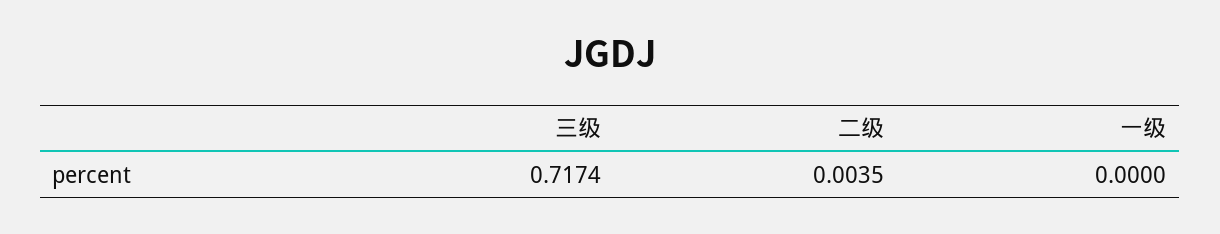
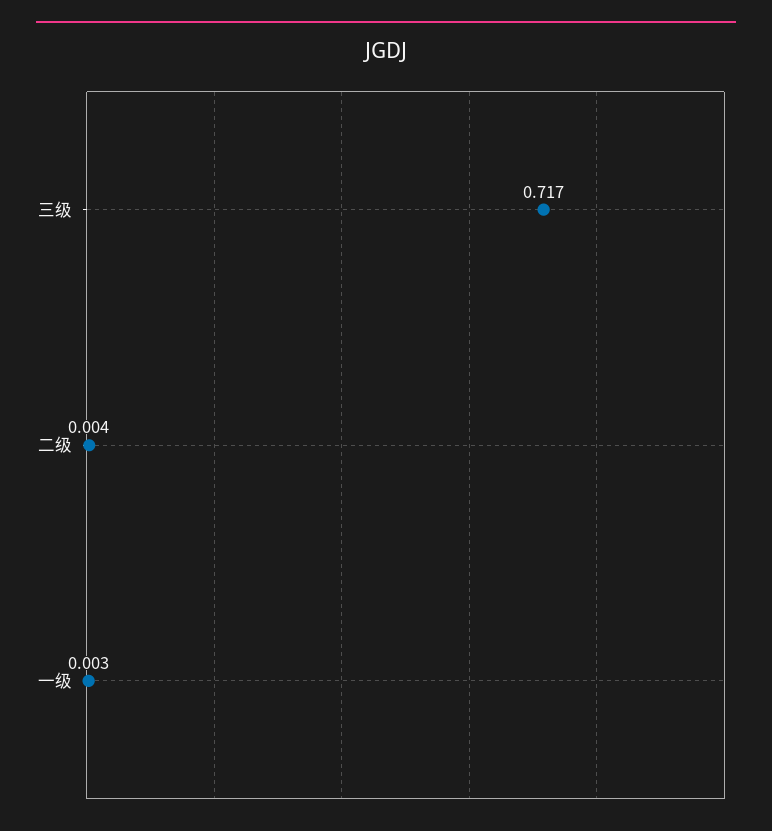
  {
    "三级": 0.7174,
    "二级": 0.0035,
-   "一级": 0
+   "一级": 0.003
  }

